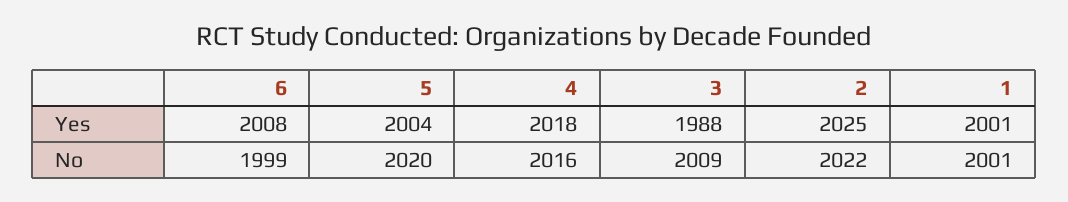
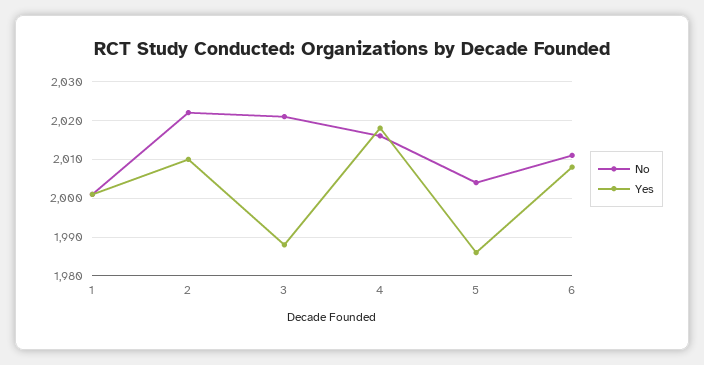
  {
    "Yes": {
      "6": 2008,
-     "5": 2004,
+     "5": 1985,
      "4": 2018,
      "3": 1988,
-     "2": 2025,
+     "2": 2010,
      "1": 2001
    },
    "No": {
-     "6": 1999,
+     "6": 2010,
-     "5": 2020,
+     "5": 2005,
      "4": 2016,
-     "3": 2009,
+     "3": 2020,
      "2": 2022,
      "1": 2001
    }
  }

